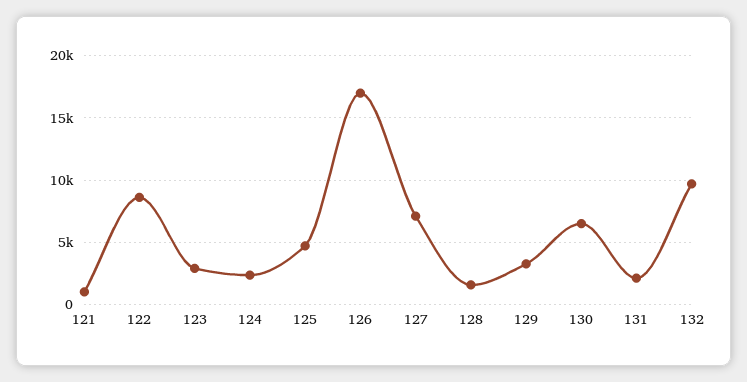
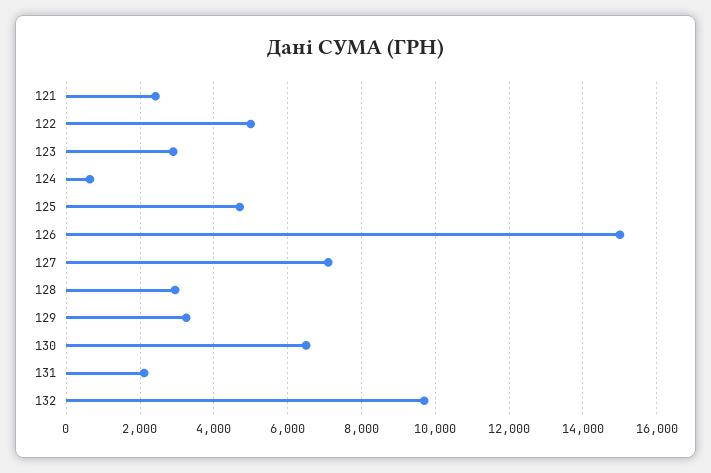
  {
-   "121": 1000,
+   "121": 2400,
-   "122": 8500,
+   "122": 5000,
    "123": 3000,
-   "124": 2500,
+   "124": 600,
    "125": 4800,
-   "126": 17000,
+   "126": 15000,
    "127": 7200,
-   "128": 1500,
+   "128": 3000,
    "129": 3200,
    "130": 6600,
    "131": 2200,
    "132": 9800
  }

